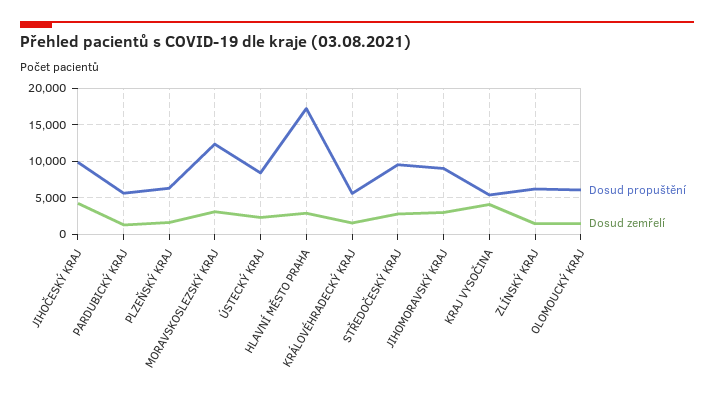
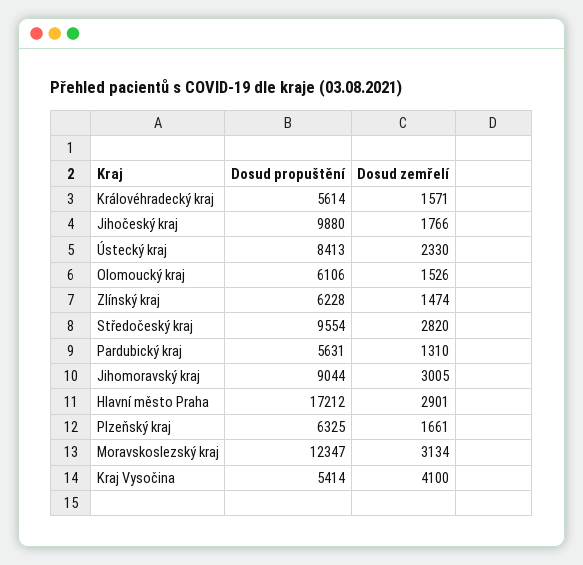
  {
    "Dosud propuštění": {
      "JIHOČESKÝ KRAJ": 9880,
      "PARDUBICKÝ KRAJ": 5631,
      "PLZEŇSKÝ KRAJ": 6325,
      "MORAVSKOSLEZSKÝ KRAJ": 12347,
      "ÚSTECKÝ KRAJ": 8413,
      "HLAVNÍ MĚSTO PRAHA": 17212,
      "KRÁLOVÉHRADECKÝ KRAJ": 5614,
      "STŘEDOČESKÝ KRAJ": 9554,
      "JIHOMORAVSKÝ KRAJ": 9044,
      "KRAJ VYSOČINA": 5414,
      "ZLÍNSKÝ KRAJ": 6228,
      "OLOMOUCKÝ KRAJ": 6106
    },
    "Dosud zemřelí": {
-     "JIHOČESKÝ KRAJ": 4000,
+     "JIHOČESKÝ KRAJ": 1766,
      "PARDUBICKÝ KRAJ": 1310,
      "PLZEŇSKÝ KRAJ": 1661,
      "MORAVSKOSLEZSKÝ KRAJ": 3134,
      "ÚSTECKÝ KRAJ": 2330,
      "HLAVNÍ MĚSTO PRAHA": 2901,
      "KRÁLOVÉHRADECKÝ KRAJ": 1571,
      "STŘEDOČESKÝ KRAJ": 2820,
      "JIHOMORAVSKÝ KRAJ": 3005,
      "KRAJ VYSOČINA": 4100,
      "ZLÍNSKÝ KRAJ": 1474,
      "OLOMOUCKÝ KRAJ": 1526
    }
  }

